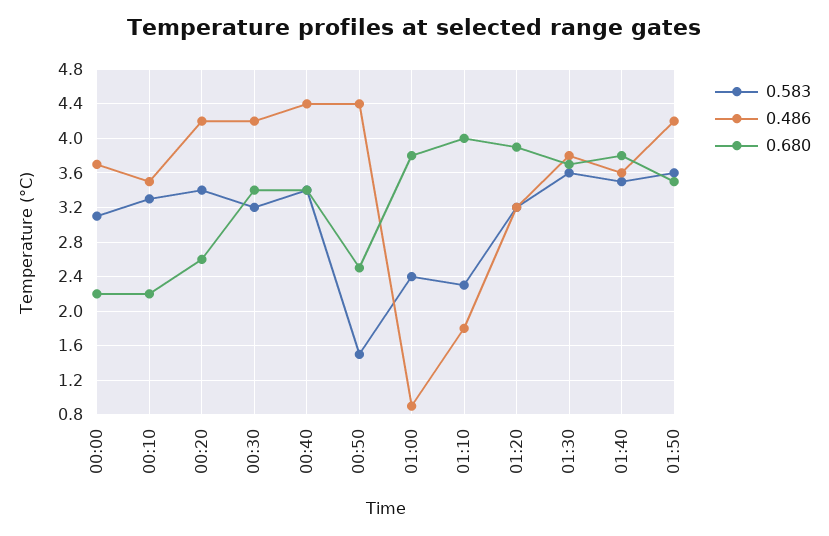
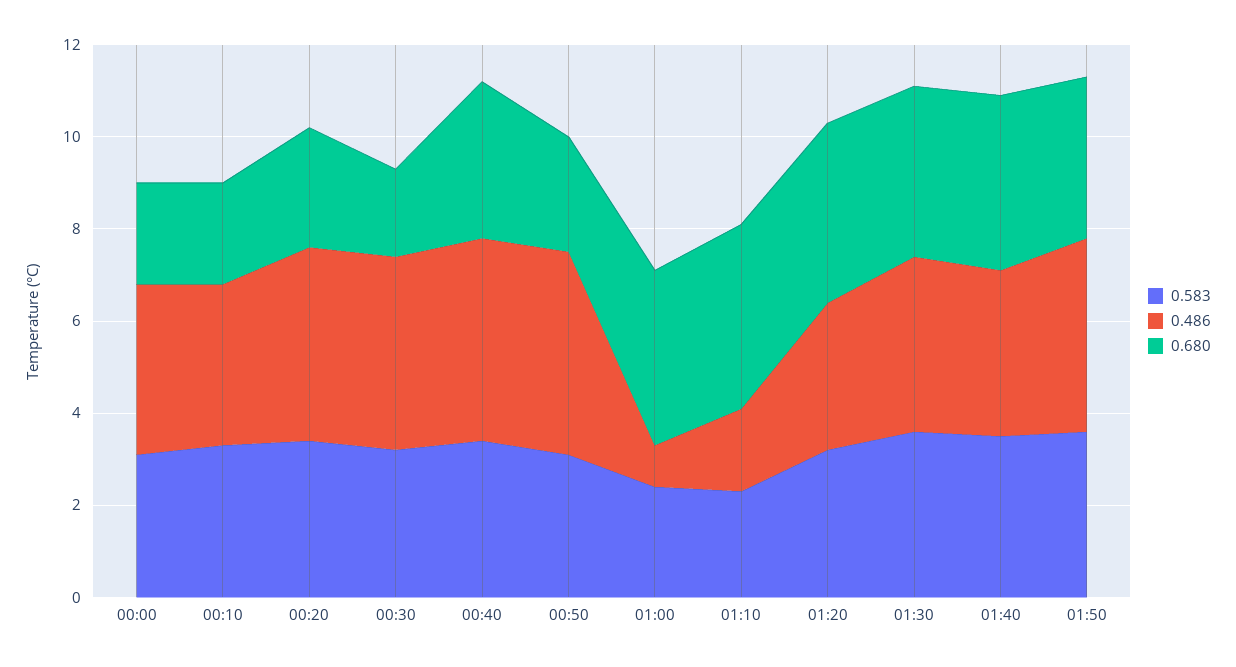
  {
    "0.583": {
      "00:00": 3.1,
      "00:10": 3.3,
      "00:20": 3.4,
      "00:30": 3.2,
      "00:40": 3.4,
-     "00:50": 1.5,
+     "00:50": 3,
      "01:00": 2.4,
      "01:10": 2.3,
      "01:20": 3.2,
      "01:30": 3.6,
      "01:40": 3.5,
      "01:50": 3.6
    },
    "0.486": {
      "00:00": 3.7,
      "00:10": 3.5,
      "00:20": 4.2,
      "00:30": 4.2,
      "00:40": 4.4,
      "00:50": 4.4,
      "01:00": 0.9,
      "01:10": 1.8,
      "01:20": 3.2,
      "01:30": 3.8,
      "01:40": 3.6,
      "01:50": 4.2
    },
    "0.680": {
      "00:00": 2.2,
      "00:10": 2.2,
      "00:20": 2.6,
-     "00:30": 3.4,
+     "00:30": 2,
      "00:40": 3.4,
      "00:50": 2.5,
      "01:00": 3.8,
      "01:10": 4,
      "01:20": 3.9,
      "01:30": 3.7,
      "01:40": 3.8,
      "01:50": 3.5
    }
  }

